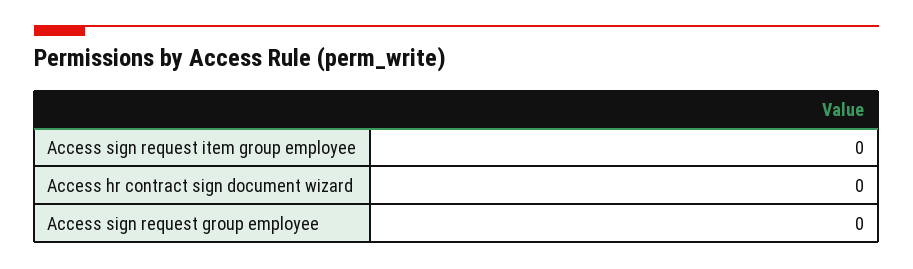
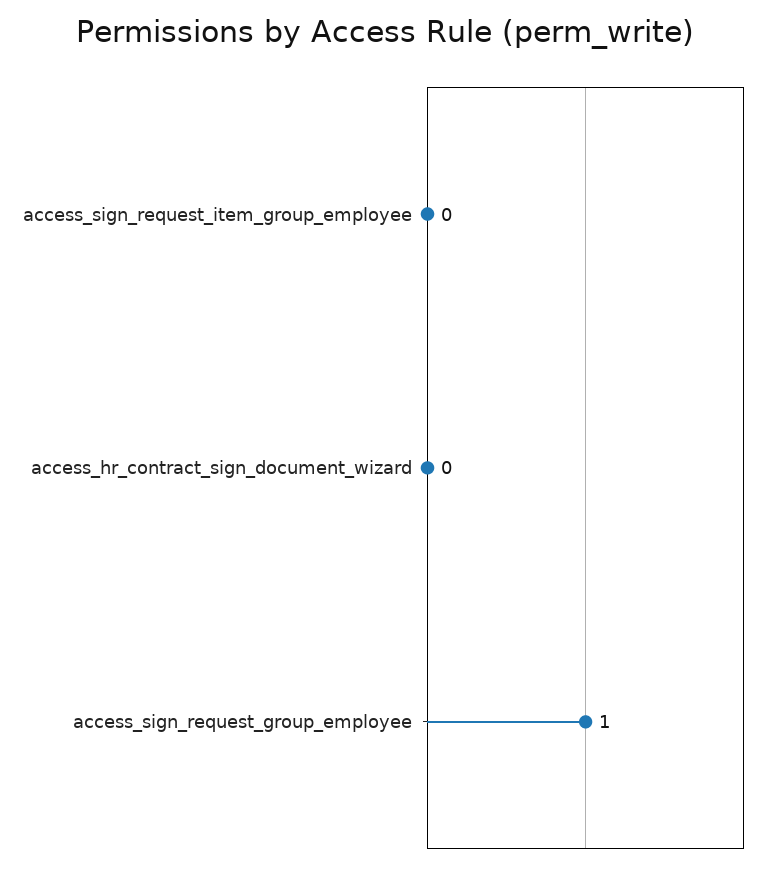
  {
    "Access sign request item group employee": 0,
    "Access hr contract sign document wizard": 0,
-   "Access sign request group employee": 0
+   "Access sign request group employee": 1
  }

